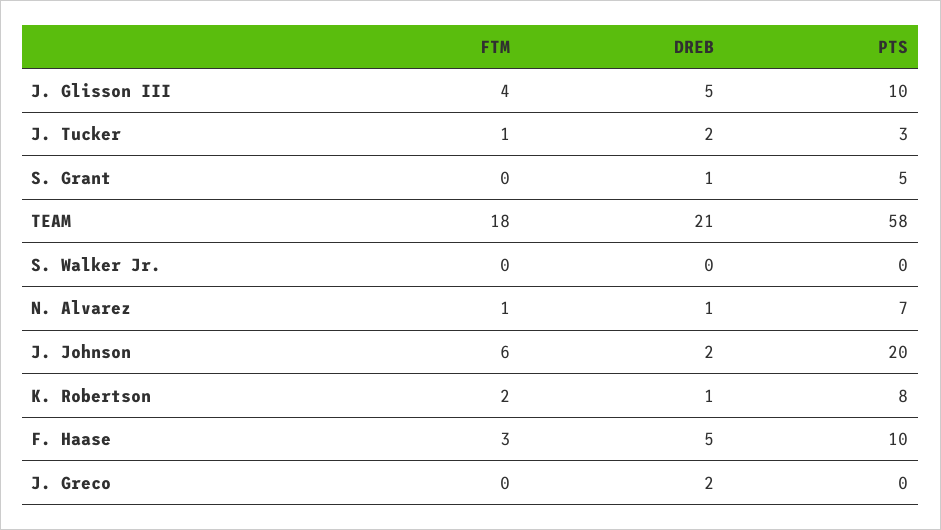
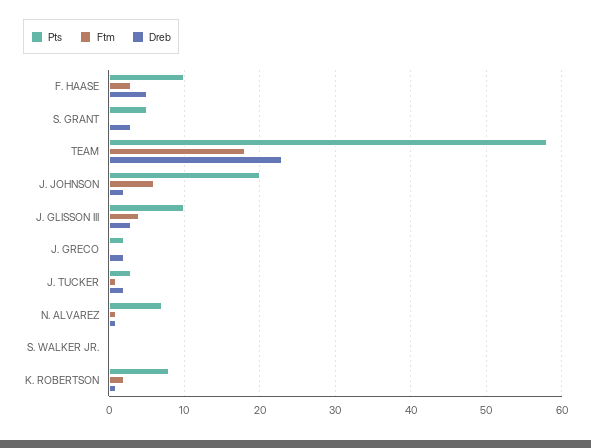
  {
    "FTM": {
      "J. Glisson III": 4,
      "J. Tucker": 1,
      "S. Grant": 0,
      "TEAM": 18,
      "S. Walker Jr.": 0,
      "N. Alvarez": 1,
      "J. Johnson": 6,
      "K. Robertson": 2,
      "F. Haase": 3,
      "J. Greco": 0
    },
    "DREB": {
-     "J. Glisson III": 5,
+     "J. Glisson III": 3,
      "J. Tucker": 2,
-     "S. Grant": 1,
+     "S. Grant": 3,
-     "TEAM": 21,
+     "TEAM": 23,
      "S. Walker Jr.": 0,
      "N. Alvarez": 1,
      "J. Johnson": 2,
      "K. Robertson": 1,
      "F. Haase": 5,
      "J. Greco": 2
    },
    "PTS": {
      "J. Glisson III": 10,
      "J. Tucker": 3,
      "S. Grant": 5,
      "TEAM": 58,
      "S. Walker Jr.": 0,
      "N. Alvarez": 7,
      "J. Johnson": 20,
      "K. Robertson": 8,
      "F. Haase": 10,
-     "J. Greco": 0
+     "J. Greco": 2
    }
  }

